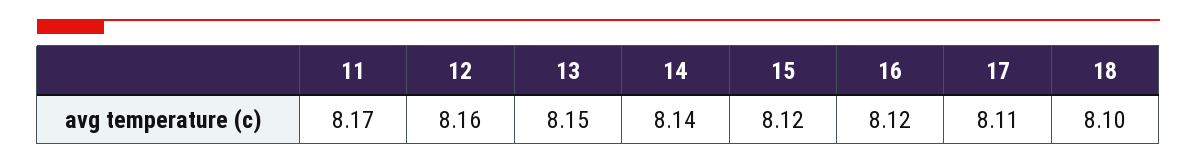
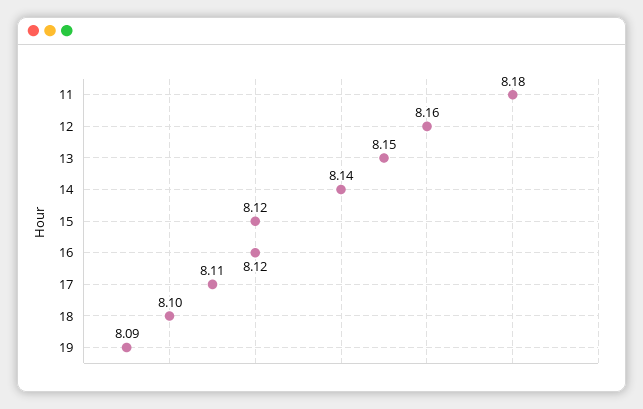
  {
-   "11": 8.17,
+   "11": 8.18,
    "12": 8.16,
    "13": 8.15,
    "14": 8.14,
    "15": 8.12,
    "16": 8.12,
    "17": 8.11,
-   "18": 8.1
+   "18": 8.1,
+   "19": 8.09
  }

